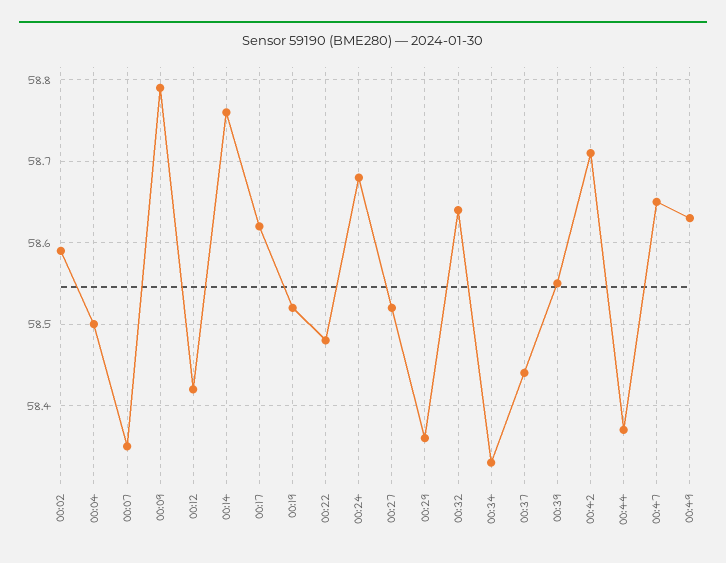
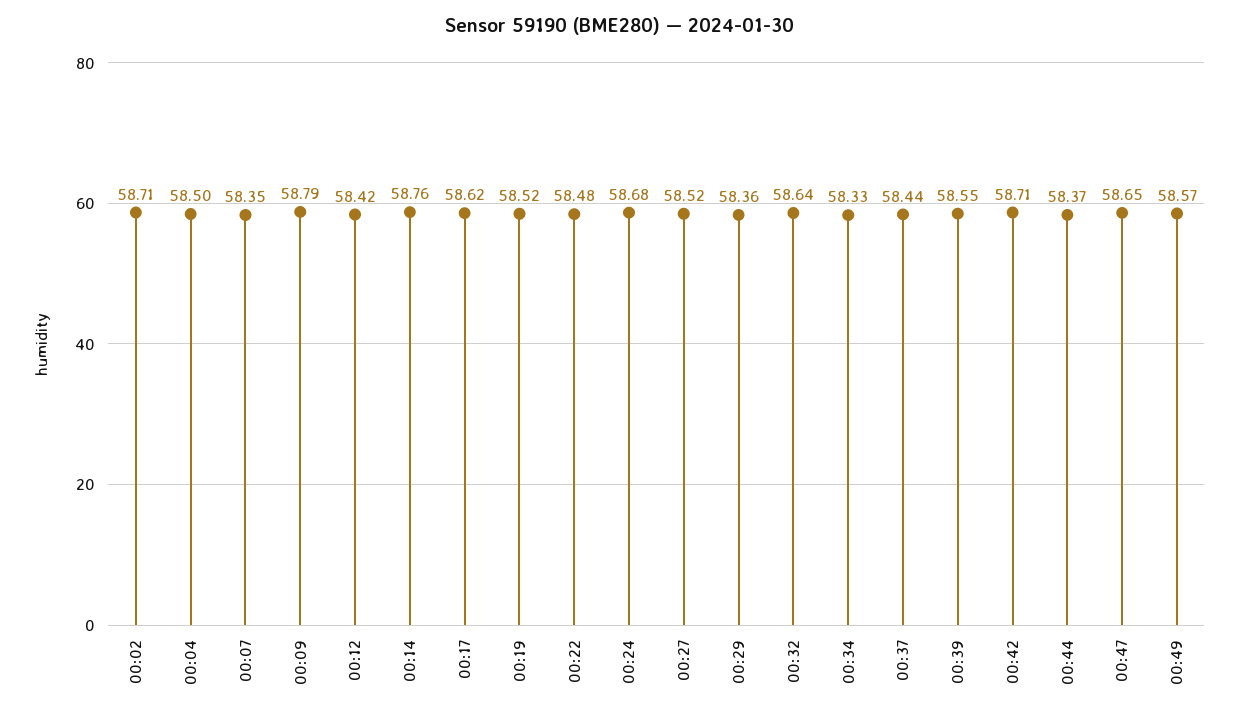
  {
-   "00:02": 58.59,
+   "00:02": 58.71,
    "00:04": 58.5,
    "00:07": 58.35,
    "00:09": 58.79,
    "00:12": 58.42,
    "00:14": 58.76,
    "00:17": 58.62,
    "00:19": 58.52,
    "00:22": 58.48,
    "00:24": 58.68,
    "00:27": 58.52,
    "00:29": 58.36,
    "00:32": 58.64,
    "00:34": 58.33,
    "00:37": 58.44,
    "00:39": 58.55,
    "00:42": 58.71,
    "00:44": 58.37,
    "00:47": 58.65,
-   "00:49": 58.63
+   "00:49": 58.57
  }

